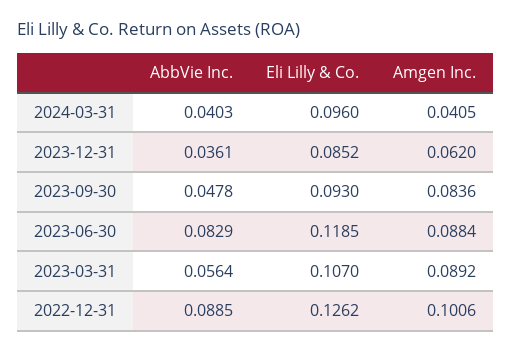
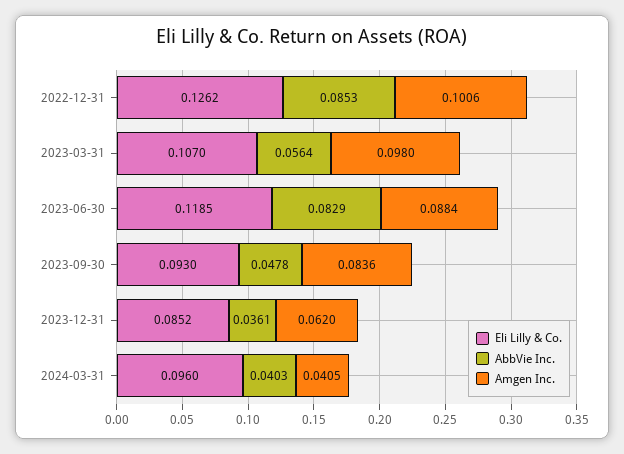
  {
    "AbbVie Inc.": {
      "2024-03-31": 0.0403,
      "2023-12-31": 0.0361,
      "2023-09-30": 0.0478,
      "2023-06-30": 0.0829,
      "2023-03-31": 0.0564,
-     "2022-12-31": 0.0885
+     "2022-12-31": 0.0853
    },
    "Eli Lilly & Co.": {
      "2024-03-31": 0.096,
      "2023-12-31": 0.0852,
      "2023-09-30": 0.093,
      "2023-06-30": 0.1185,
      "2023-03-31": 0.107,
      "2022-12-31": 0.1262
    },
    "Amgen Inc.": {
      "2024-03-31": 0.0405,
      "2023-12-31": 0.062,
      "2023-09-30": 0.0836,
      "2023-06-30": 0.0884,
-     "2023-03-31": 0.0892,
+     "2023-03-31": 0.098,
      "2022-12-31": 0.1006
    }
  }

